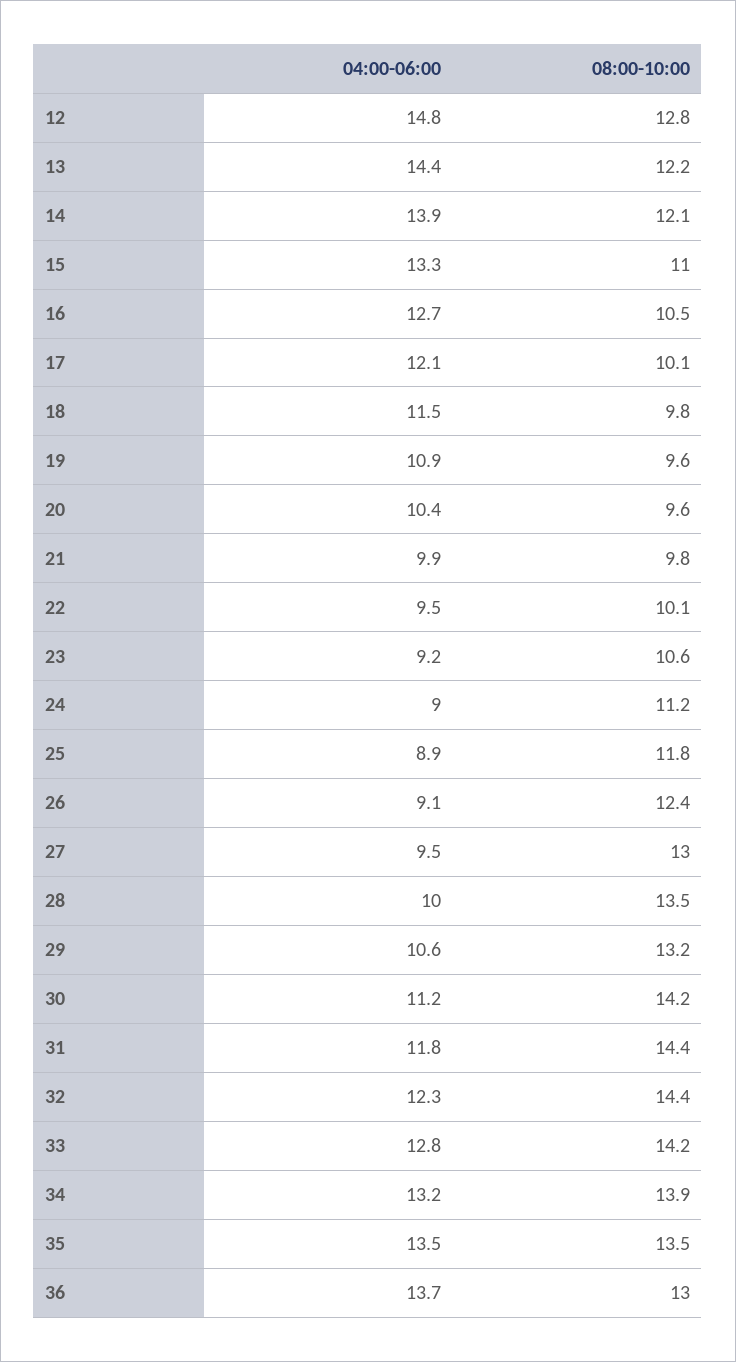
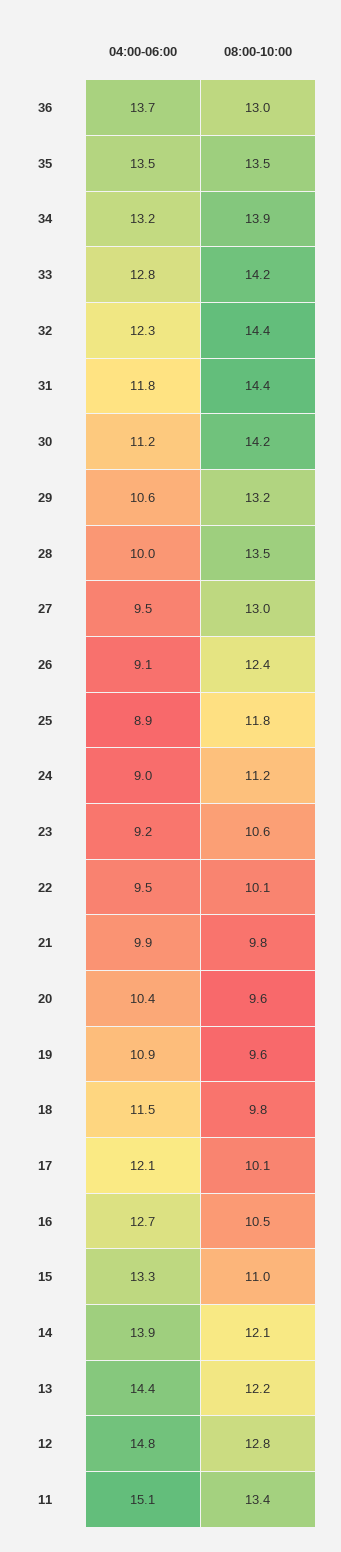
  {
    "04:00-06:00": {
      "12": 14.8,
      "13": 14.4,
      "14": 13.9,
      "15": 13.3,
      "16": 12.7,
      "17": 12.1,
      "18": 11.5,
      "19": 10.9,
      "20": 10.4,
      "21": 9.9,
      "22": 9.5,
      "23": 9.2,
      "24": 9,
      "25": 8.9,
      "26": 9.1,
      "27": 9.5,
      "28": 10,
      "29": 10.6,
      "30": 11.2,
      "31": 11.8,
      "32": 12.3,
      "33": 12.8,
      "34": 13.2,
      "35": 13.5,
-     "36": 13.7
+     "36": 13.7,
+     "11": 15.1
    },
    "08:00-10:00": {
      "12": 12.8,
      "13": 12.2,
      "14": 12.1,
      "15": 11,
      "16": 10.5,
      "17": 10.1,
      "18": 9.8,
      "19": 9.6,
      "20": 9.6,
      "21": 9.8,
      "22": 10.1,
      "23": 10.6,
      "24": 11.2,
      "25": 11.8,
      "26": 12.4,
      "27": 13,
      "28": 13.5,
      "29": 13.2,
      "30": 14.2,
      "31": 14.4,
      "32": 14.4,
      "33": 14.2,
      "34": 13.9,
      "35": 13.5,
-     "36": 13
+     "36": 13,
+     "11": 13.4
    }
  }

